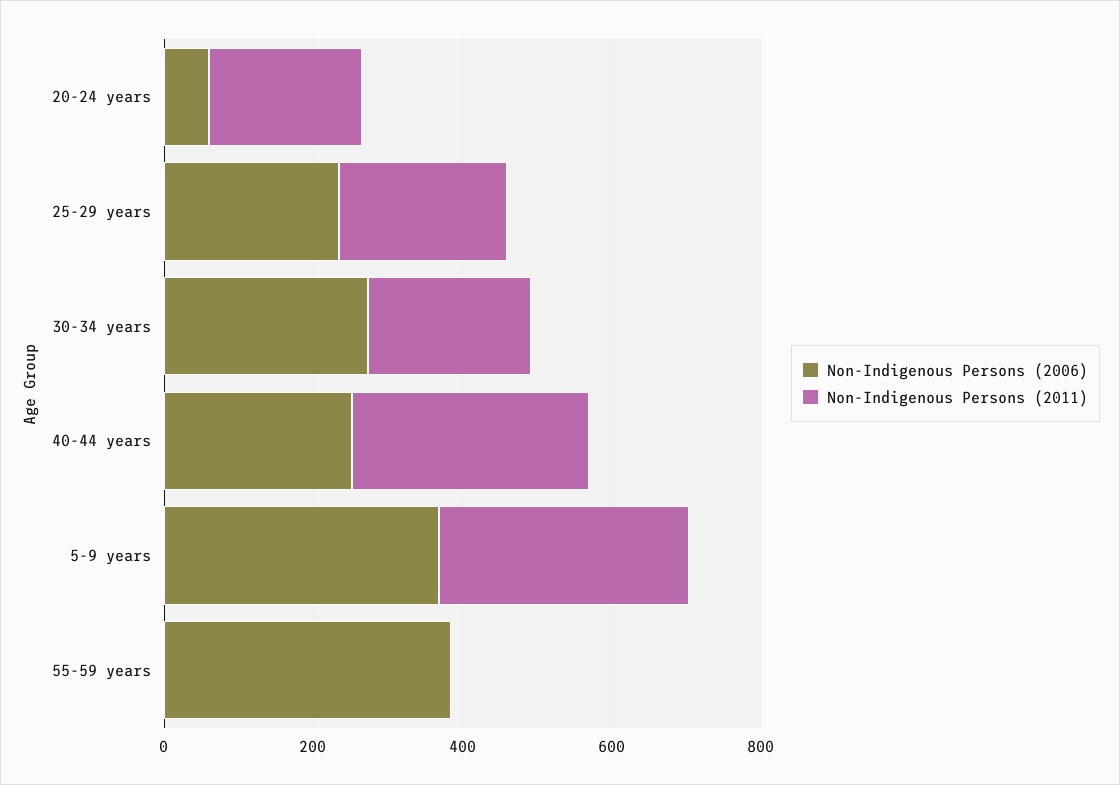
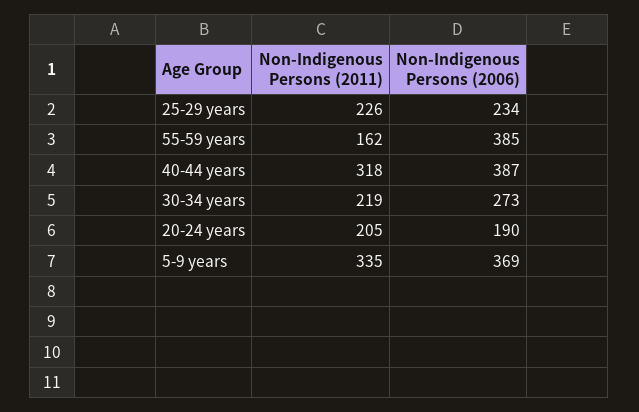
  {
    "Non-Indigenous Persons (2006)": {
-     "20-24 years": 50,
+     "20-24 years": 190,
      "25-29 years": 234,
      "30-34 years": 273,
-     "40-44 years": 250,
+     "40-44 years": 387,
      "5-9 years": 369,
      "55-59 years": 385
    },
    "Non-Indigenous Persons (2011)": {
      "20-24 years": 205,
      "25-29 years": 226,
      "30-34 years": 219,
      "40-44 years": 318,
      "5-9 years": 335,
-     "55-59 years": 0
+     "55-59 years": 162
    }
  }

